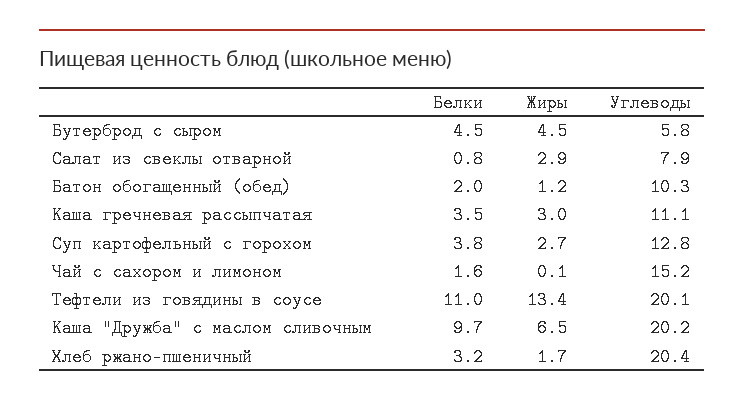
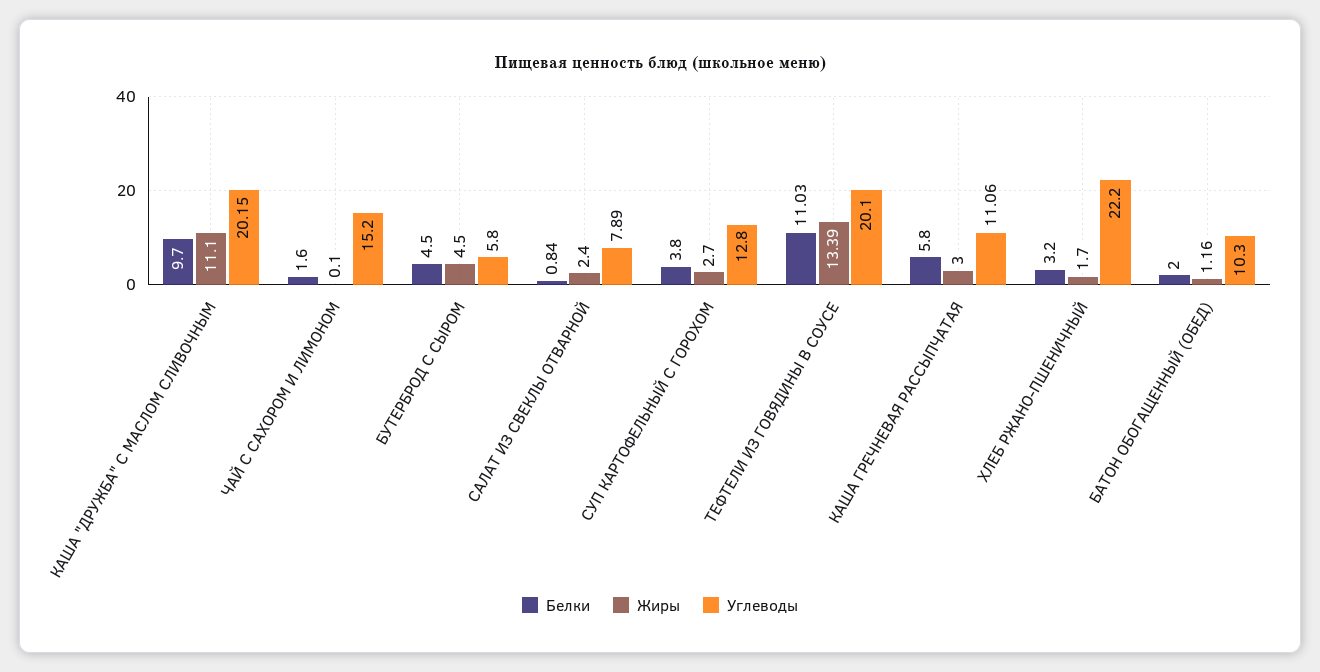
  {
    "Белки": {
      "Бутерброд с сыром": 4.5,
      "Салат из свеклы отварной": 0.84,
      "Батон обогащенный (обед)": 2,
-     "Каша гречневая рассыпчатая": 3.5,
+     "Каша гречневая рассыпчатая": 5.8,
      "Суп картофельный с горохом": 3.8,
      "Чай с сахором и лимоном": 1.6,
      "Тефтели из говядины в соусе": 11.03,
      "Каша \"Дружба\" с маслом сливочным": 9.7,
      "Хлеб ржано-пшеничный": 3.2
    },
    "Жиры": {
      "Бутерброд с сыром": 4.5,
-     "Салат из свеклы отварной": 2.9,
+     "Салат из свеклы отварной": 2.4,
      "Батон обогащенный (обед)": 1.16,
      "Каша гречневая рассыпчатая": 3,
      "Суп картофельный с горохом": 2.7,
      "Чай с сахором и лимоном": 0.1,
      "Тефтели из говядины в соусе": 13.39,
-     "Каша \"Дружба\" с маслом сливочным": 6.5,
+     "Каша \"Дружба\" с маслом сливочным": 11.1,
      "Хлеб ржано-пшеничный": 1.7
    },
    "Углеводы": {
      "Бутерброд с сыром": 5.8,
      "Салат из свеклы отварной": 7.89,
      "Батон обогащенный (обед)": 10.3,
      "Каша гречневая рассыпчатая": 11.06,
      "Суп картофельный с горохом": 12.8,
      "Чай с сахором и лимоном": 15.2,
      "Тефтели из говядины в соусе": 20.1,
      "Каша \"Дружба\" с маслом сливочным": 20.15,
-     "Хлеб ржано-пшеничный": 20.4
+     "Хлеб ржано-пшеничный": 22.2
    }
  }

